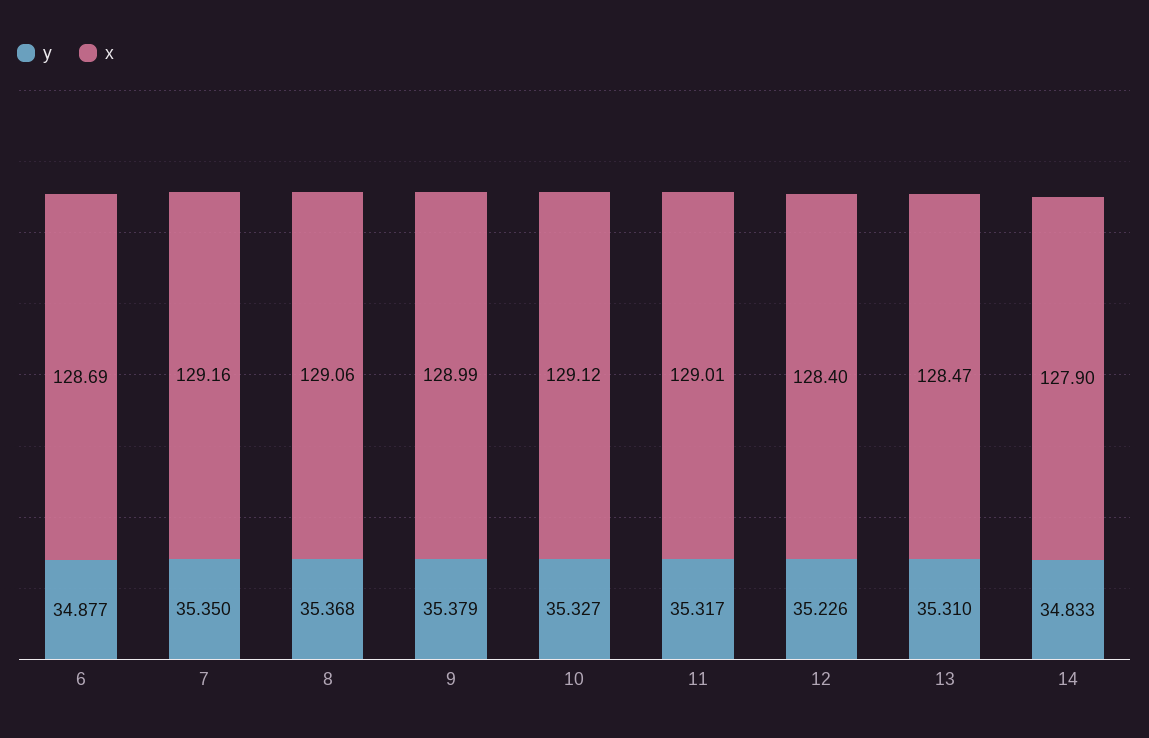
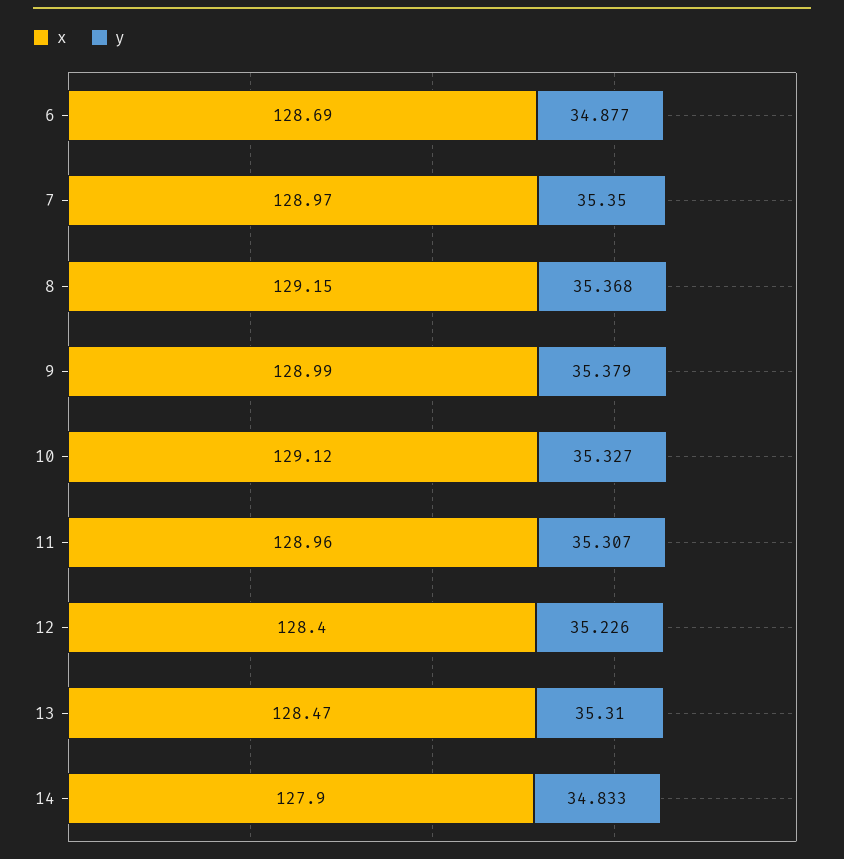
  {
    "y": {
      "6": 34.877,
      "7": 35.35,
      "8": 35.368,
      "9": 35.379,
      "10": 35.327,
-     "11": 35.317,
+     "11": 35.307,
      "12": 35.226,
      "13": 35.31,
      "14": 34.833
    },
    "x": {
      "6": 128.69,
-     "7": 129.16,
+     "7": 128.97,
-     "8": 129.06,
+     "8": 129.15,
      "9": 128.99,
      "10": 129.12,
-     "11": 129.01,
+     "11": 128.96,
      "12": 128.4,
      "13": 128.47,
      "14": 127.9
    }
  }

